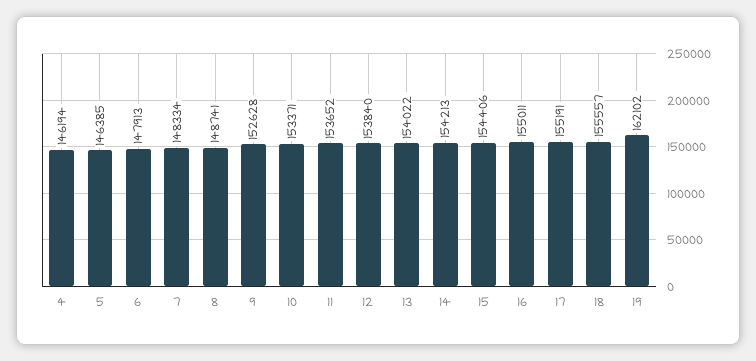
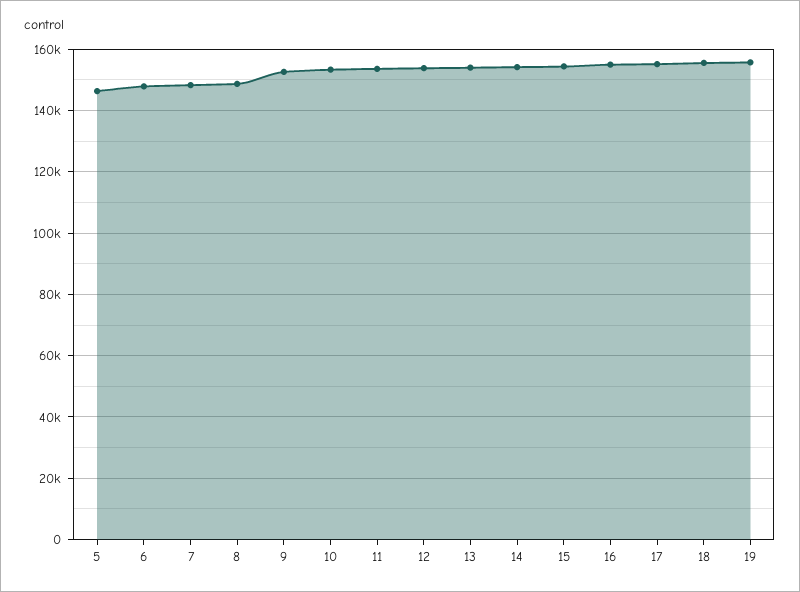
  {
-   "4": 146194,
    "5": 146385,
    "6": 147913,
    "7": 148334,
    "8": 148741,
    "9": 152628,
    "10": 153371,
    "11": 153652,
    "12": 153840,
    "13": 154022,
    "14": 154213,
    "15": 154406,
    "16": 155011,
    "17": 155191,
    "18": 155557,
-   "19": 162102
+   "19": 156000
  }

